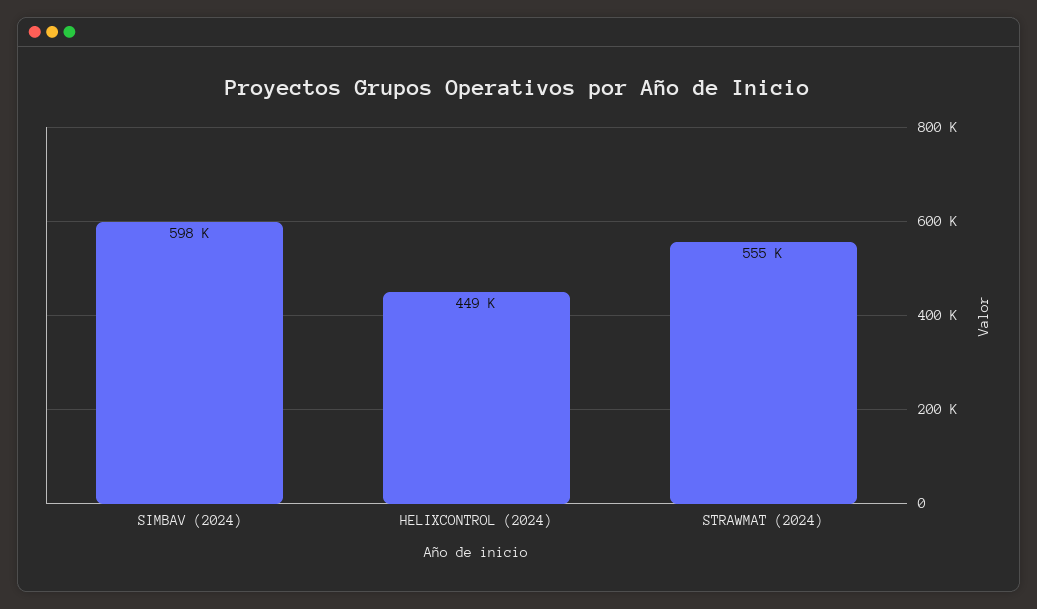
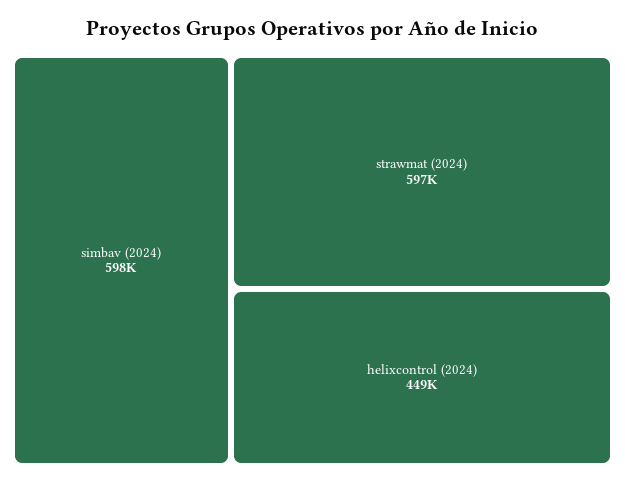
  {
    "SIMBAV (2024)": 598000,
    "HELIXCONTROL (2024)": 449000,
-   "STRAWMAT (2024)": 555000
+   "STRAWMAT (2024)": 597000
  }

